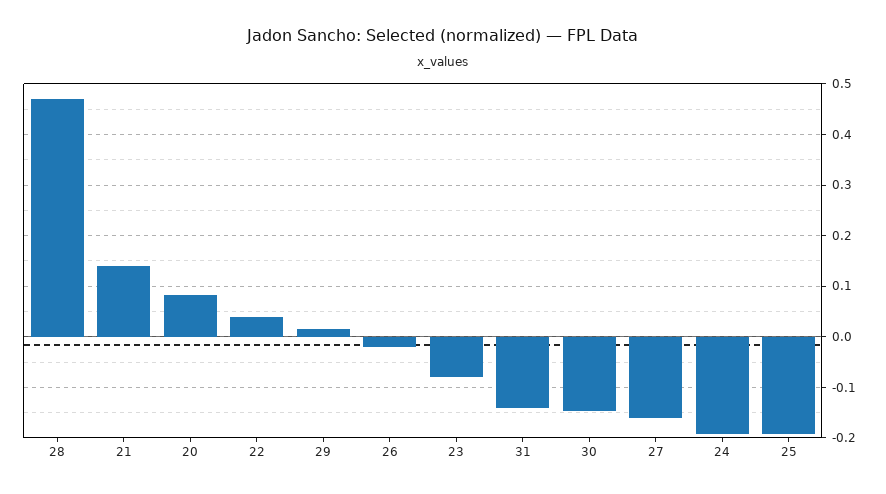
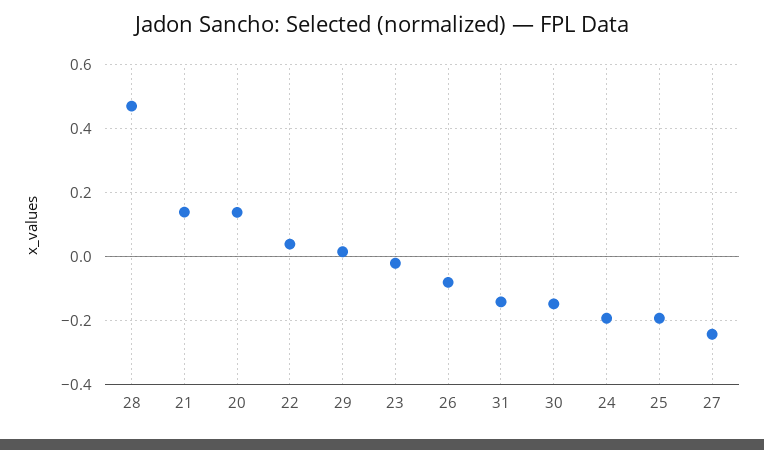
  {
    "28": 0.48,
    "21": 0.14,
-   "20": 0.08,
+   "20": 0.14,
    "22": 0.04,
    "29": 0.02,
-   "26": -0.02,
+   "26": -0.08,
-   "23": -0.08,
+   "23": -0.02,
    "31": -0.14,
    "30": -0.14,
-   "27": -0.16,
+   "27": -0.24,
    "24": -0.2,
    "25": -0.2
  }

